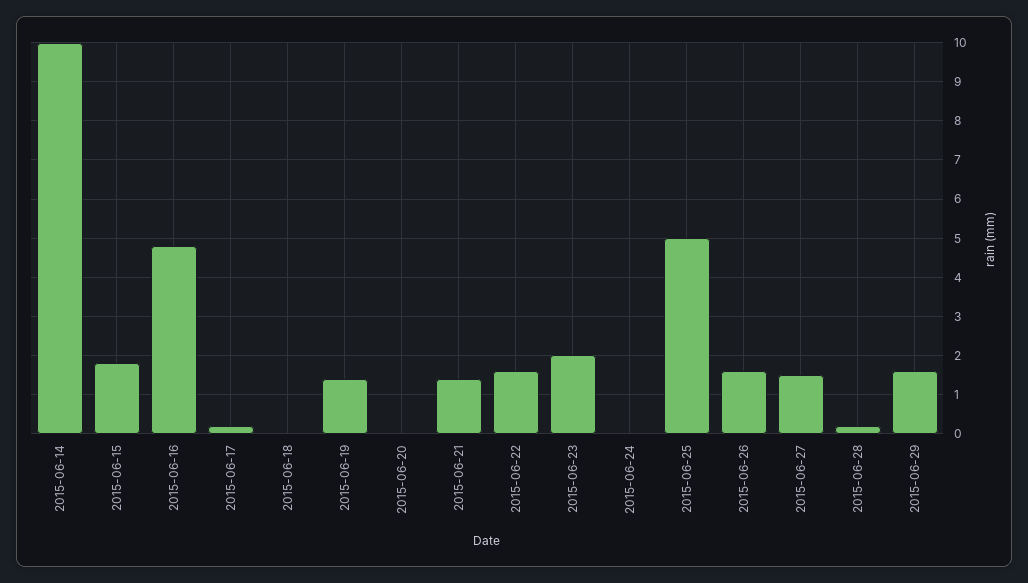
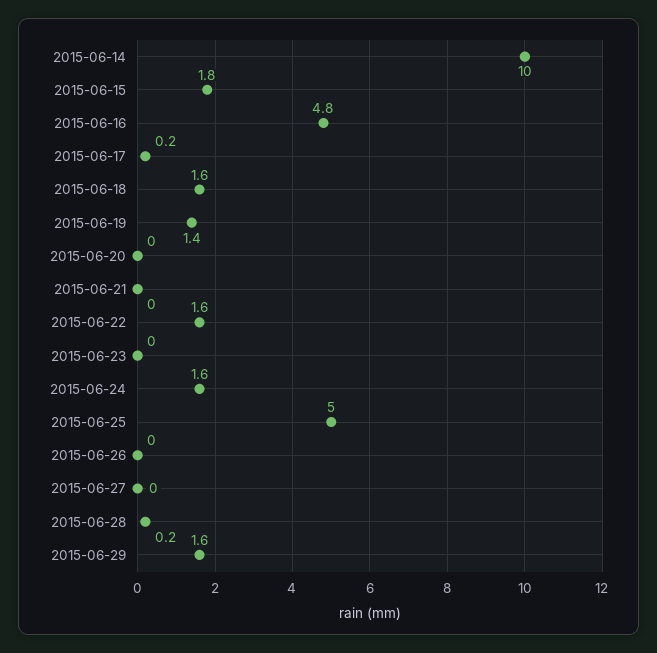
  {
    "2015-06-14": 10,
    "2015-06-15": 1.8,
    "2015-06-16": 4.8,
    "2015-06-17": 0.2,
-   "2015-06-18": 0,
+   "2015-06-18": 1.6,
    "2015-06-19": 1.4,
    "2015-06-20": 0,
-   "2015-06-21": 1.5,
+   "2015-06-21": 0,
    "2015-06-22": 1.6,
-   "2015-06-23": 2,
+   "2015-06-23": 0,
-   "2015-06-24": 0,
+   "2015-06-24": 1.6,
    "2015-06-25": 5,
-   "2015-06-26": 1.5,
+   "2015-06-26": 0,
-   "2015-06-27": 1.5,
+   "2015-06-27": 0,
    "2015-06-28": 0.2,
    "2015-06-29": 1.6
  }

